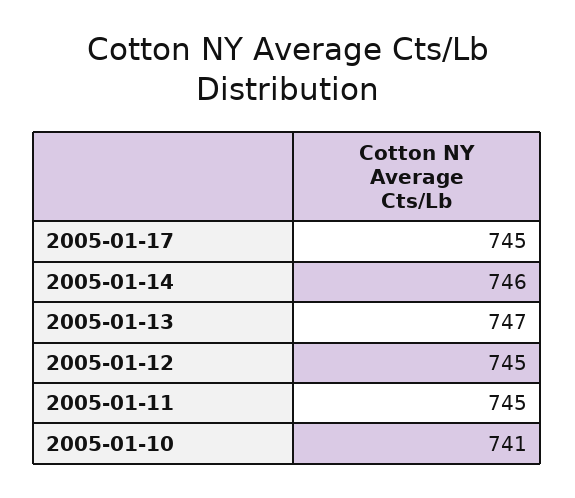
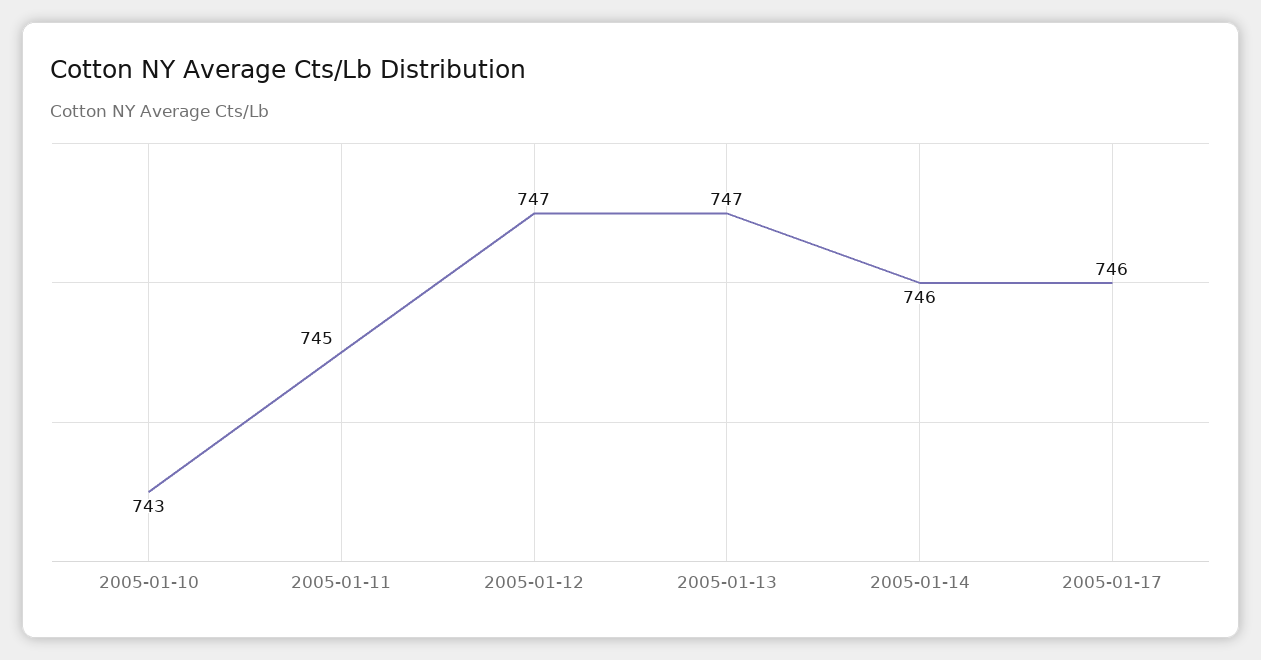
  {
-   "2005-01-17": 745,
+   "2005-01-17": 746,
    "2005-01-14": 746,
    "2005-01-13": 747,
-   "2005-01-12": 745,
+   "2005-01-12": 747,
    "2005-01-11": 745,
-   "2005-01-10": 741
+   "2005-01-10": 743
  }

